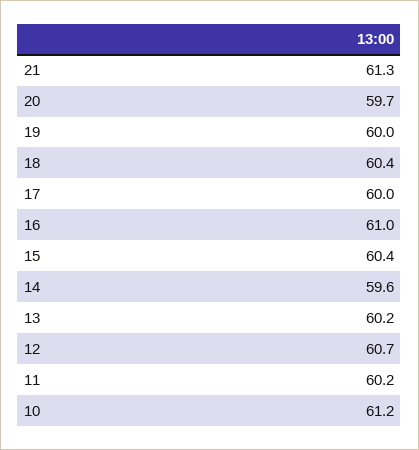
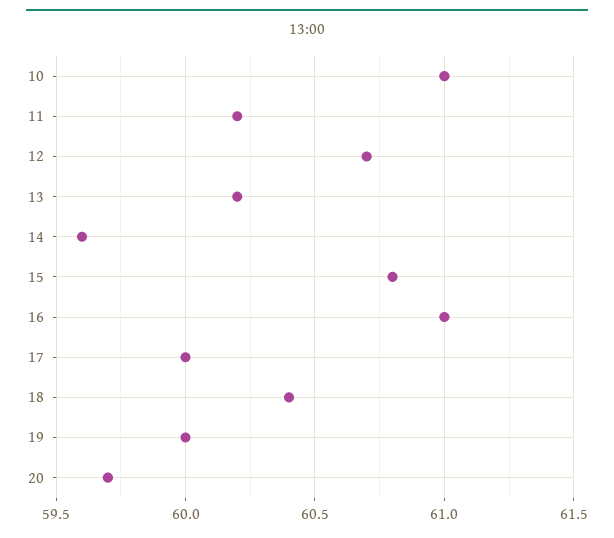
  {
-   "21": 61.3,
    "20": 59.7,
    "19": 60,
    "18": 60.4,
    "17": 60,
    "16": 61,
-   "15": 60.4,
+   "15": 60.8,
    "14": 59.6,
    "13": 60.2,
    "12": 60.7,
    "11": 60.2,
-   "10": 61.2
+   "10": 61
  }

